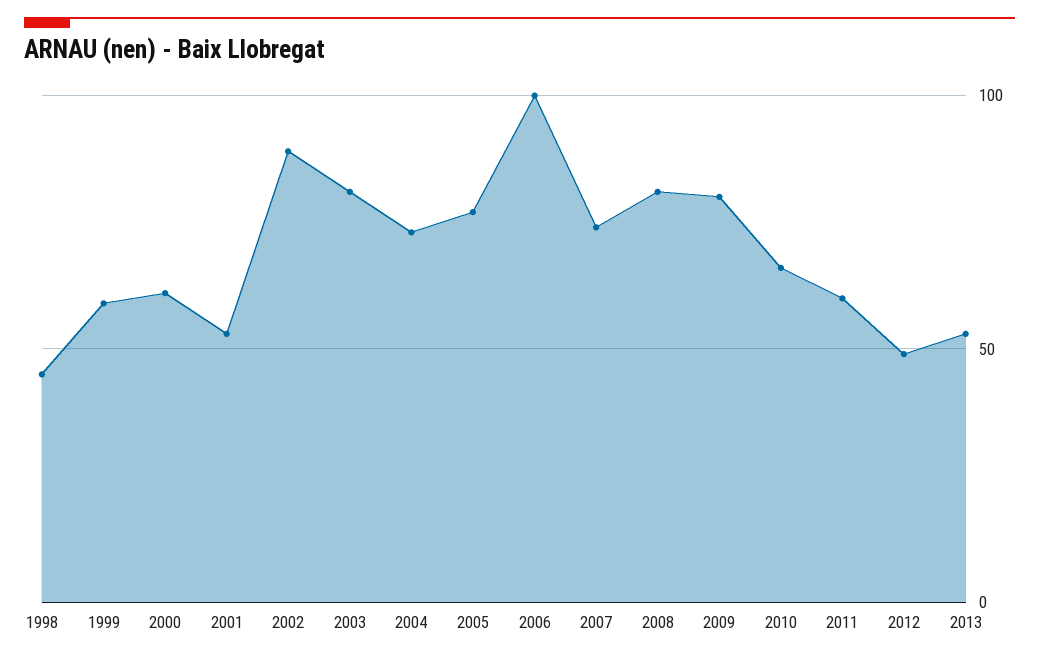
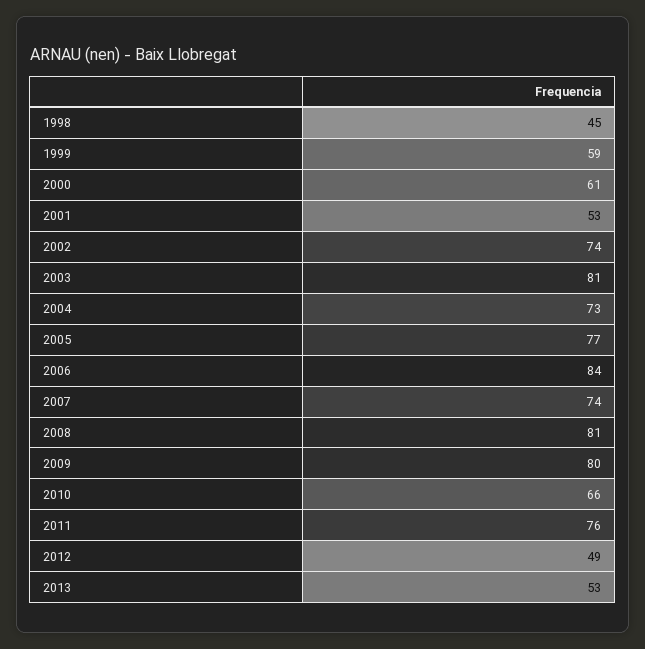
  {
    "1998": 45,
    "1999": 59,
    "2000": 61,
    "2001": 53,
-   "2002": 90,
+   "2002": 74,
    "2003": 81,
    "2004": 73,
    "2005": 77,
-   "2006": 100,
+   "2006": 84,
    "2007": 74,
    "2008": 81,
    "2009": 80,
    "2010": 66,
-   "2011": 60,
+   "2011": 76,
    "2012": 49,
    "2013": 53
  }

